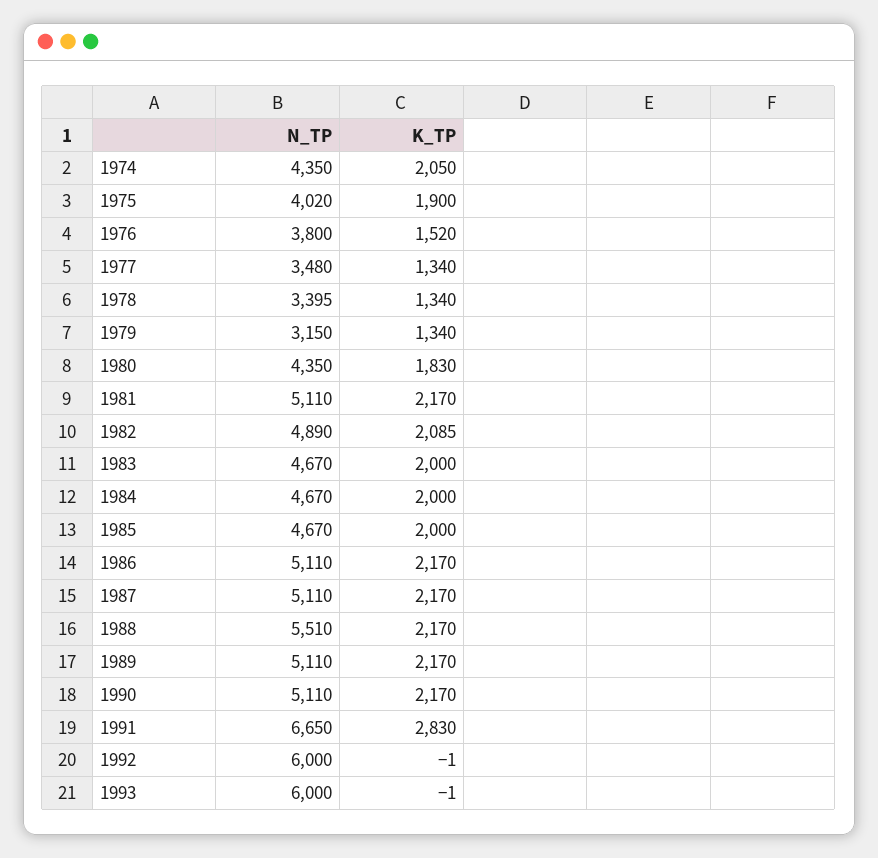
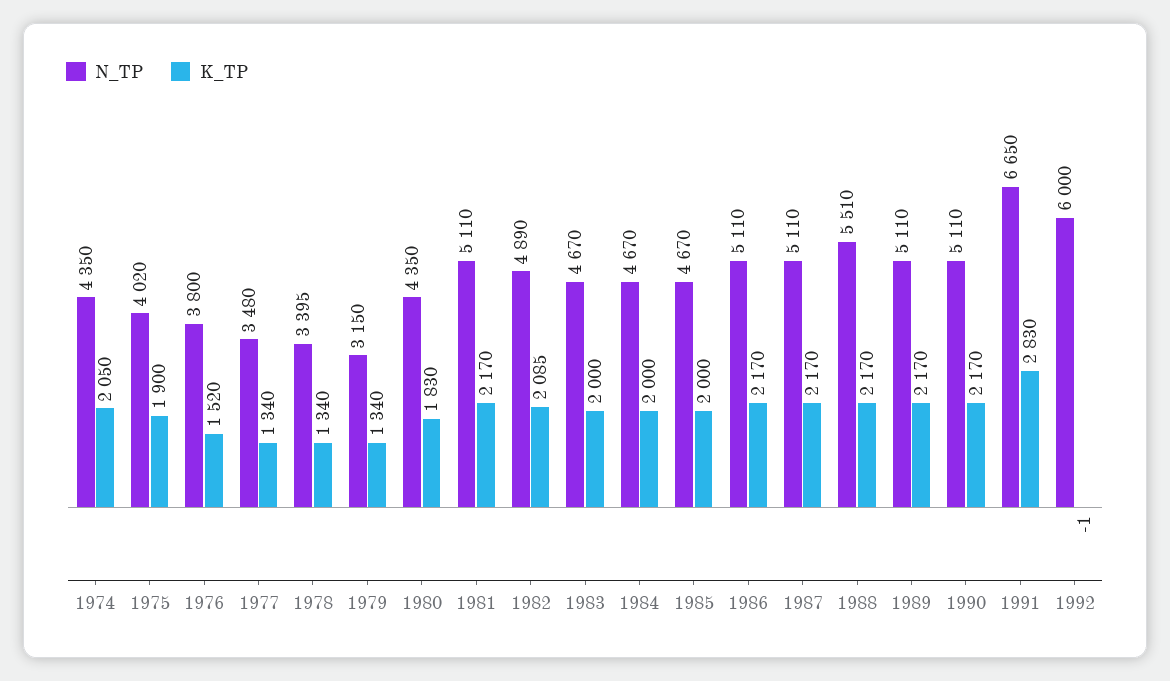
  {
    "N_TP": {
      "1974": 4350,
      "1975": 4020,
      "1976": 3800,
      "1977": 3480,
      "1978": 3395,
      "1979": 3150,
      "1980": 4350,
      "1981": 5110,
      "1982": 4890,
      "1983": 4670,
      "1984": 4670,
      "1985": 4670,
      "1986": 5110,
      "1987": 5110,
      "1988": 5510,
      "1989": 5110,
      "1990": 5110,
      "1991": 6650,
-     "1992": 6000,
+     "1992": 6000
-     "1993": 6000
    },
    "K_TP": {
      "1974": 2050,
      "1975": 1900,
      "1976": 1520,
      "1977": 1340,
      "1978": 1340,
      "1979": 1340,
      "1980": 1830,
      "1981": 2170,
      "1982": 2085,
      "1983": 2000,
      "1984": 2000,
      "1985": 2000,
      "1986": 2170,
      "1987": 2170,
      "1988": 2170,
      "1989": 2170,
      "1990": 2170,
      "1991": 2830,
-     "1992": -1,
+     "1992": -1
-     "1993": -1
    }
  }

